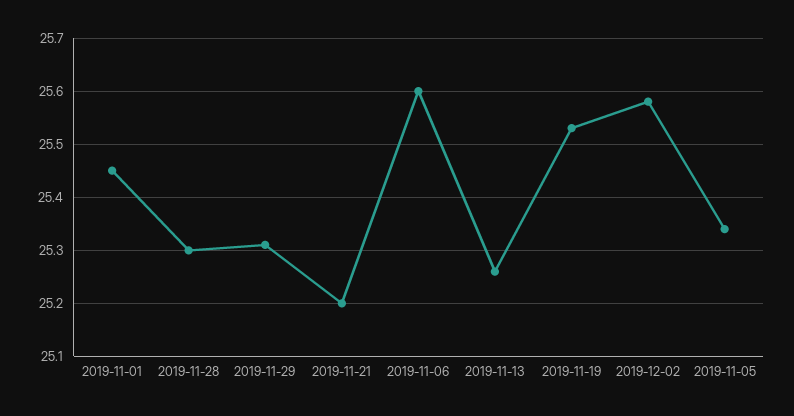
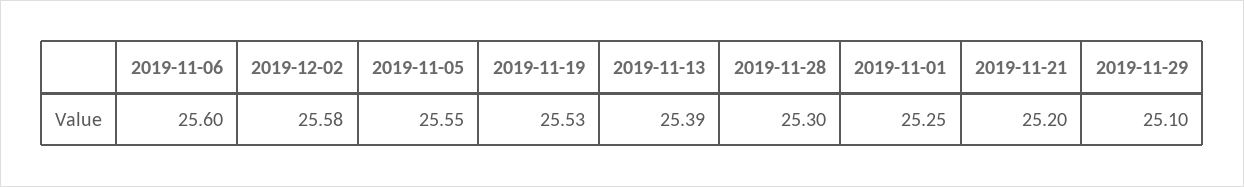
  {
-   "2019-11-01": 25.45,
+   "2019-11-01": 25.25,
    "2019-11-28": 25.3,
-   "2019-11-29": 25.3,
+   "2019-11-29": 25.1,
    "2019-11-21": 25.2,
    "2019-11-06": 25.6,
-   "2019-11-13": 25.25,
+   "2019-11-13": 25.39,
    "2019-11-19": 25.53,
    "2019-12-02": 25.58,
-   "2019-11-05": 25.35
+   "2019-11-05": 25.55
  }

